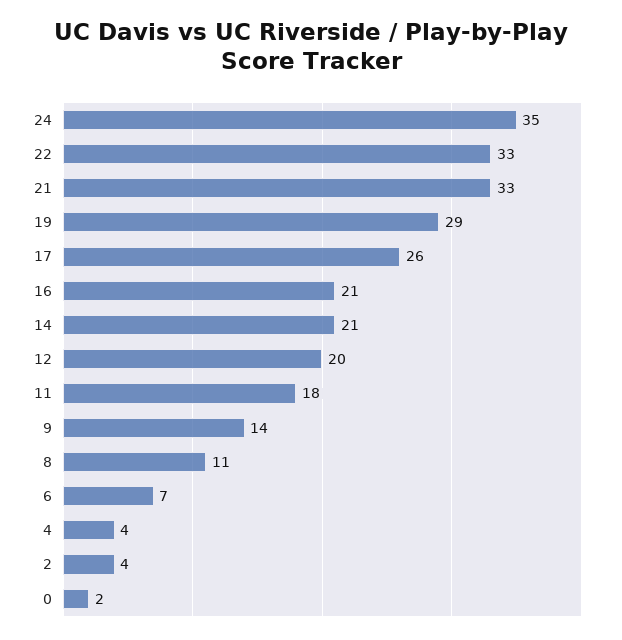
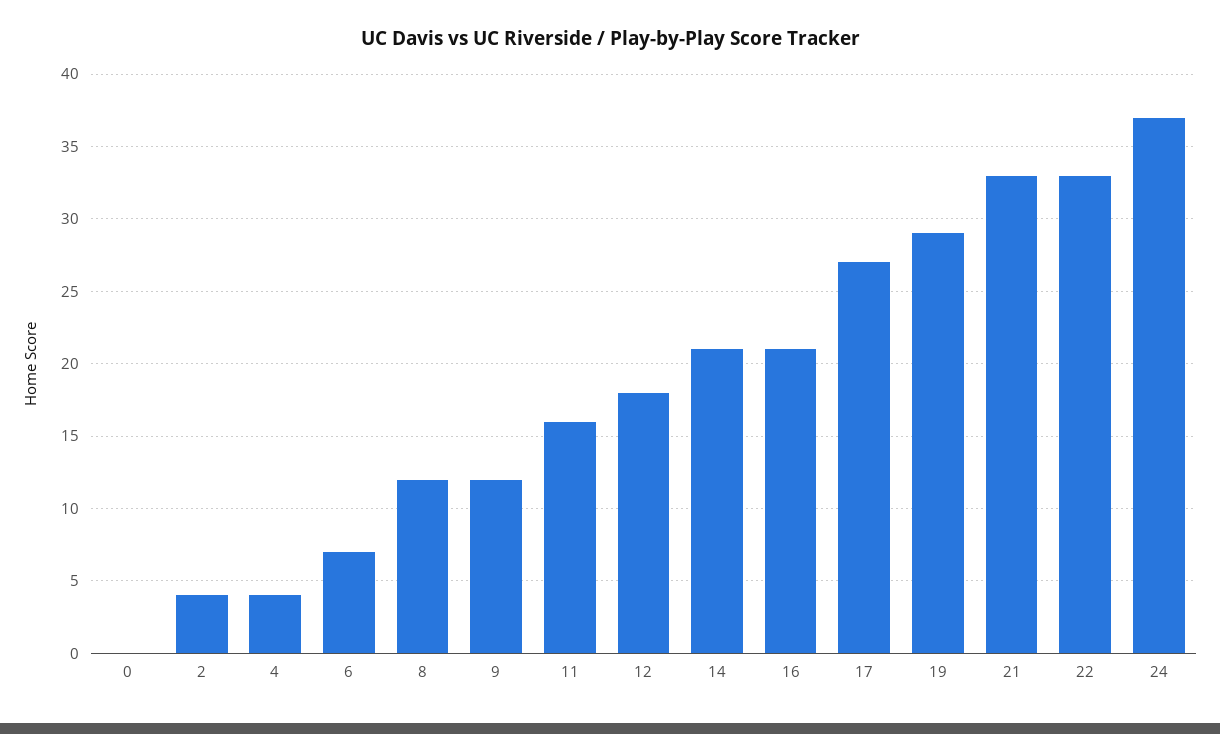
  {
-   "24": 35,
+   "24": 37,
    "22": 33,
    "21": 33,
    "19": 29,
-   "17": 26,
+   "17": 27,
    "16": 21,
    "14": 21,
-   "12": 20,
+   "12": 18,
-   "11": 18,
+   "11": 16,
-   "9": 14,
+   "9": 12,
-   "8": 11,
+   "8": 12,
    "6": 7,
    "4": 4,
    "2": 4,
-   "0": 2
+   "0": 0
  }

